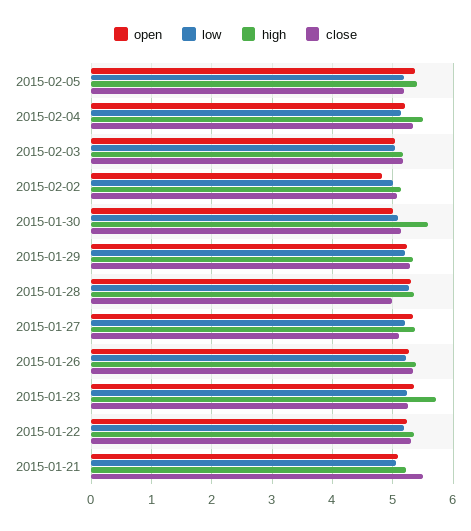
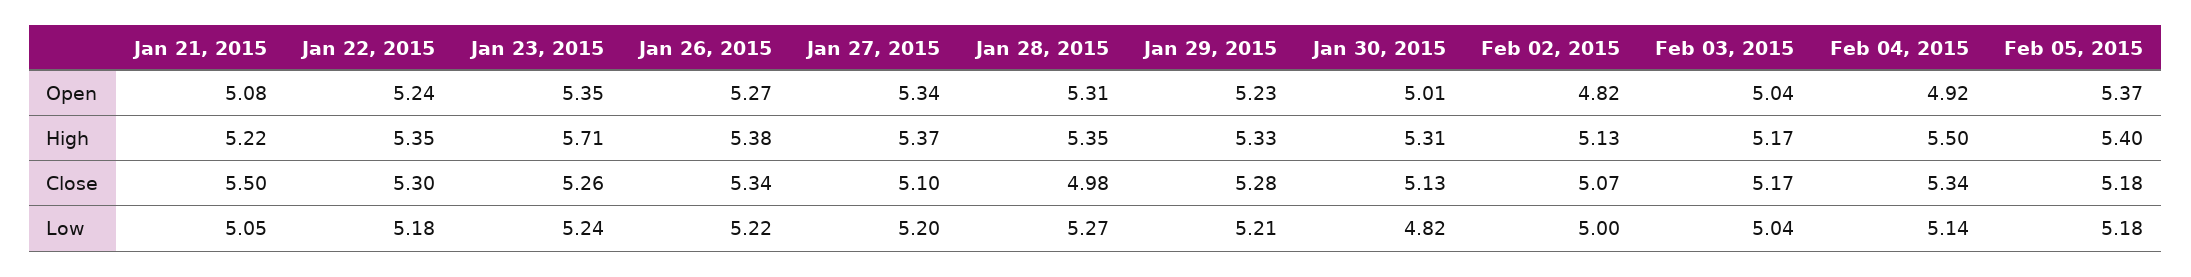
  {
    "open": {
      "2015-02-05": 5.37,
-     "2015-02-04": 5.2,
+     "2015-02-04": 4.92,
      "2015-02-03": 5.04,
      "2015-02-02": 4.82,
      "2015-01-30": 5.01,
      "2015-01-29": 5.23,
      "2015-01-28": 5.31,
      "2015-01-27": 5.34,
      "2015-01-26": 5.27,
      "2015-01-23": 5.35,
      "2015-01-22": 5.24,
      "2015-01-21": 5.08
    },
    "low": {
      "2015-02-05": 5.18,
      "2015-02-04": 5.14,
      "2015-02-03": 5.04,
      "2015-02-02": 5,
-     "2015-01-30": 5.1,
+     "2015-01-30": 4.82,
      "2015-01-29": 5.21,
      "2015-01-28": 5.27,
      "2015-01-27": 5.2,
      "2015-01-26": 5.22,
      "2015-01-23": 5.24,
      "2015-01-22": 5.18,
      "2015-01-21": 5.05
    },
    "high": {
      "2015-02-05": 5.4,
      "2015-02-04": 5.5,
      "2015-02-03": 5.17,
      "2015-02-02": 5.13,
-     "2015-01-30": 5.6,
+     "2015-01-30": 5.31,
      "2015-01-29": 5.33,
      "2015-01-28": 5.35,
      "2015-01-27": 5.37,
      "2015-01-26": 5.38,
      "2015-01-23": 5.71,
      "2015-01-22": 5.35,
      "2015-01-21": 5.22
    },
    "close": {
      "2015-02-05": 5.18,
      "2015-02-04": 5.34,
      "2015-02-03": 5.17,
      "2015-02-02": 5.07,
      "2015-01-30": 5.13,
      "2015-01-29": 5.28,
      "2015-01-28": 4.98,
      "2015-01-27": 5.1,
      "2015-01-26": 5.34,
      "2015-01-23": 5.26,
      "2015-01-22": 5.3,
      "2015-01-21": 5.5
    }
  }

